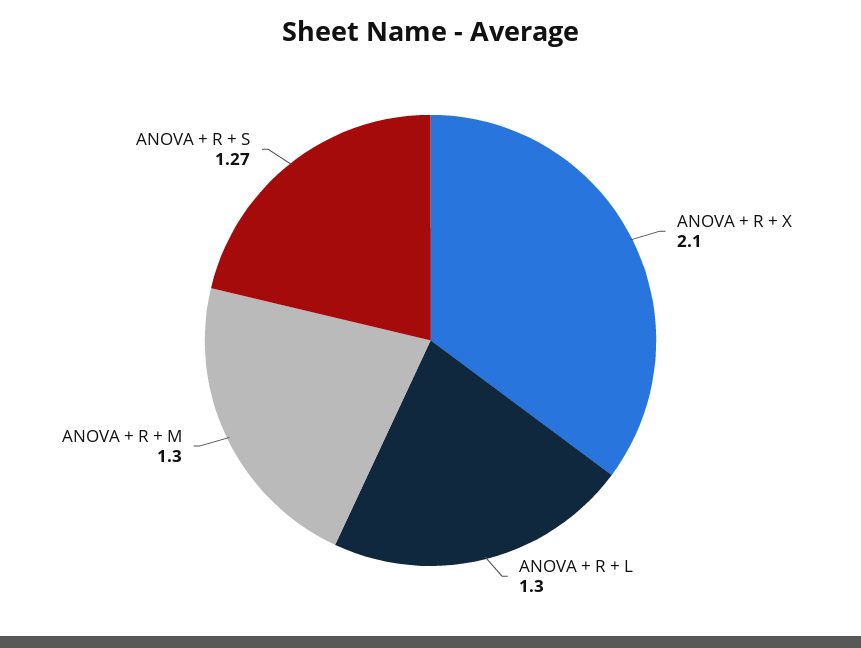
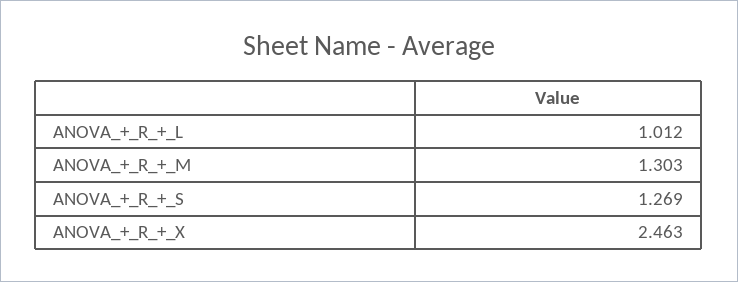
  {
-   "ANOVA + R + X": 2.1,
+   "ANOVA + R + X": 2.463,
-   "ANOVA + R + L": 1.3,
+   "ANOVA + R + L": 1.012,
    "ANOVA + R + M": 1.303,
    "ANOVA + R + S": 1.269
  }

